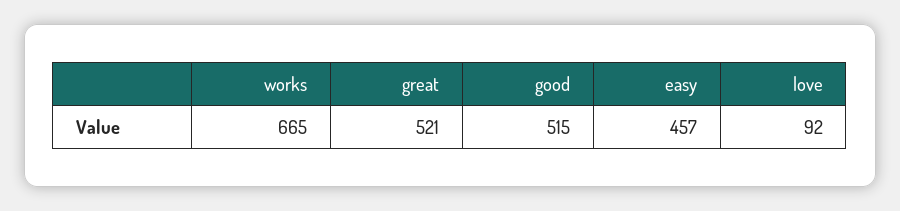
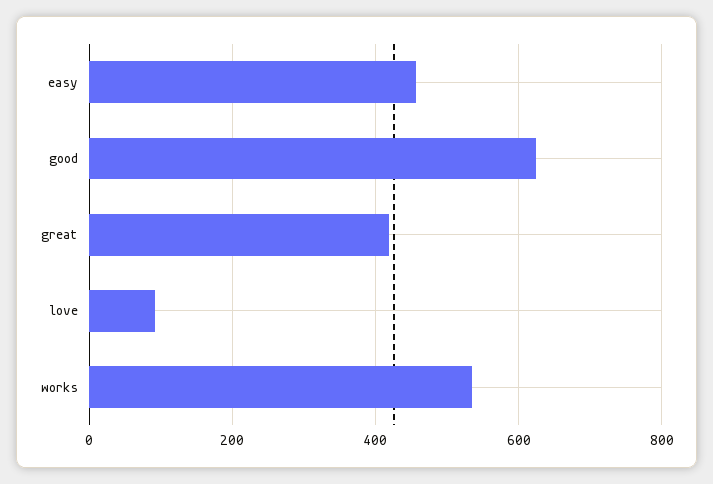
  {
-   "works": 665,
+   "works": 540,
-   "great": 521,
+   "great": 420,
-   "good": 515,
+   "good": 620,
    "easy": 457,
    "love": 92
  }

